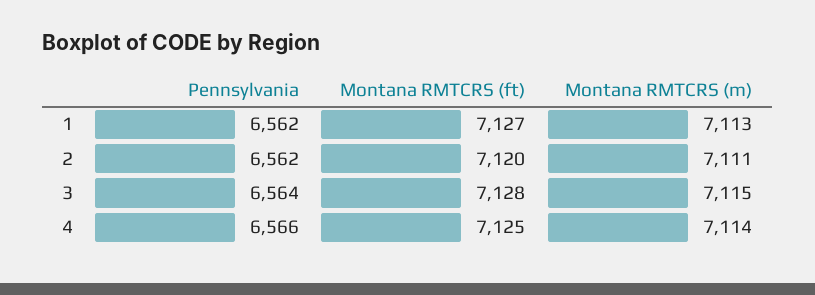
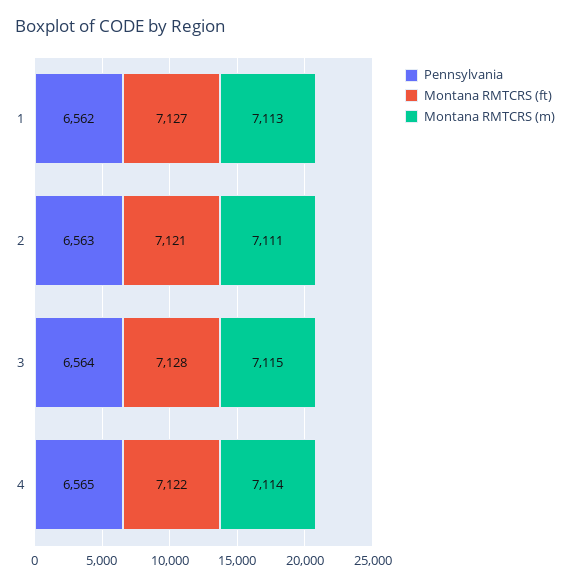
  {
    "Pennsylvania": {
      "1": 6562,
-     "2": 6562,
+     "2": 6563,
      "3": 6564,
-     "4": 6566
+     "4": 6565
    },
    "Montana RMTCRS (ft)": {
      "1": 7127,
-     "2": 7120,
+     "2": 7121,
      "3": 7128,
-     "4": 7125
+     "4": 7122
    },
    "Montana RMTCRS (m)": {
      "1": 7113,
      "2": 7111,
      "3": 7115,
      "4": 7114
    }
  }

